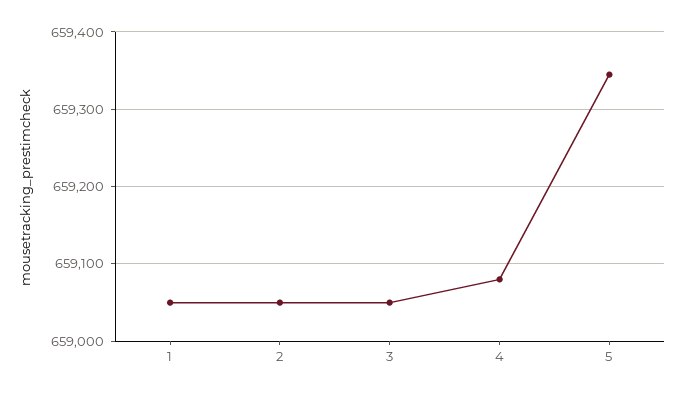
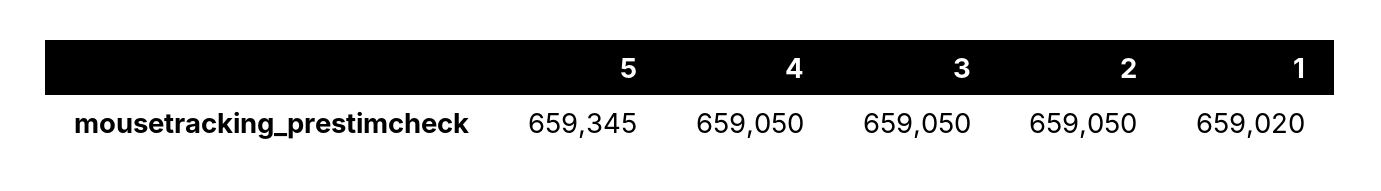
  {
-   "1": 659050,
+   "1": 659020,
    "2": 659050,
    "3": 659050,
-   "4": 659080,
+   "4": 659050,
    "5": 659345
  }

